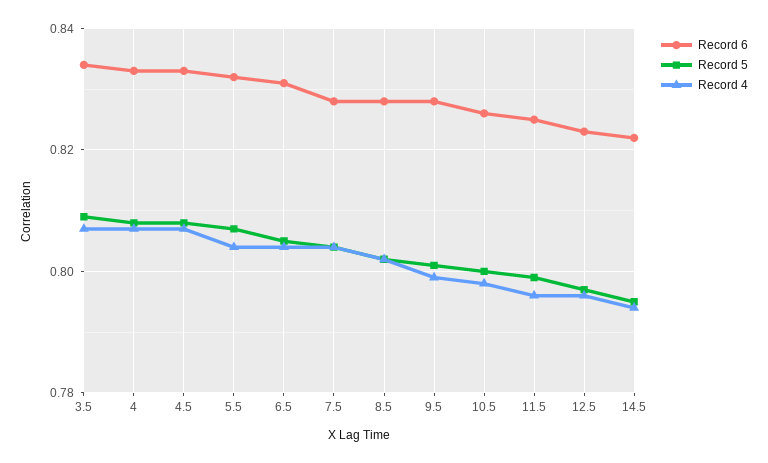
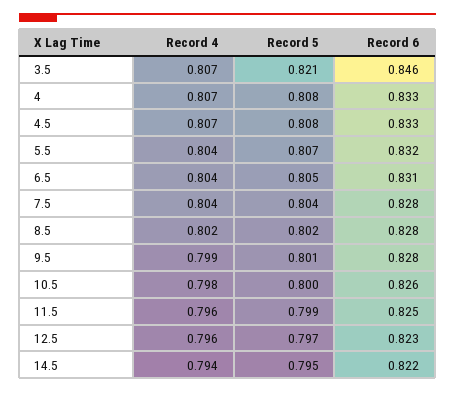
  {
    "Record 6": {
-     "3.5": 0.835,
+     "3.5": 0.846,
      "4": 0.833,
      "4.5": 0.833,
      "5.5": 0.832,
      "6.5": 0.831,
      "7.5": 0.828,
      "8.5": 0.828,
      "9.5": 0.828,
      "10.5": 0.826,
      "11.5": 0.825,
      "12.5": 0.823,
      "14.5": 0.822
    },
    "Record 5": {
-     "3.5": 0.81,
+     "3.5": 0.821,
      "4": 0.808,
      "4.5": 0.808,
      "5.5": 0.807,
      "6.5": 0.805,
      "7.5": 0.804,
      "8.5": 0.802,
      "9.5": 0.801,
      "10.5": 0.8,
      "11.5": 0.799,
      "12.5": 0.797,
      "14.5": 0.795
    },
    "Record 4": {
      "3.5": 0.807,
      "4": 0.807,
      "4.5": 0.807,
      "5.5": 0.804,
      "6.5": 0.804,
      "7.5": 0.804,
      "8.5": 0.802,
      "9.5": 0.799,
      "10.5": 0.798,
      "11.5": 0.796,
      "12.5": 0.796,
      "14.5": 0.794
    }
  }

